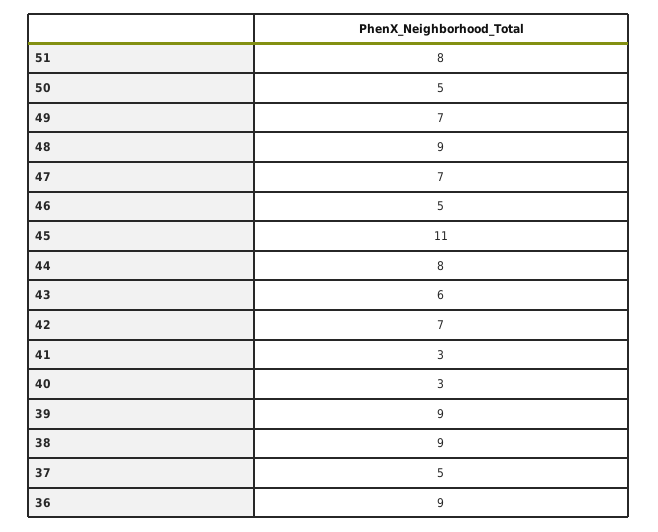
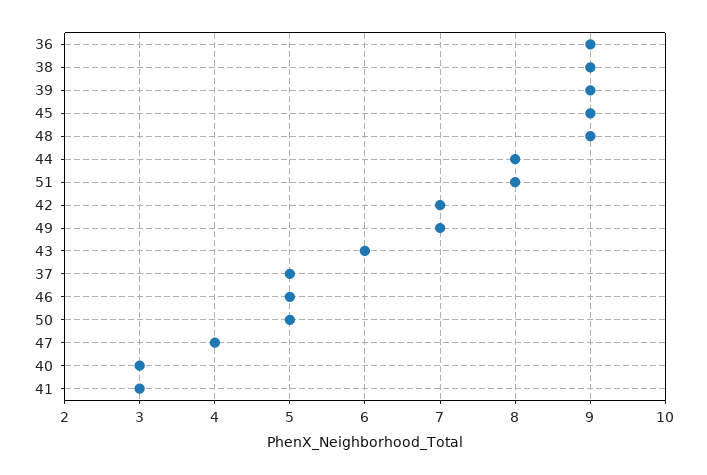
  {
    "51": 8,
    "50": 5,
    "49": 7,
    "48": 9,
-   "47": 7,
+   "47": 4,
    "46": 5,
-   "45": 11,
+   "45": 9,
    "44": 8,
    "43": 6,
    "42": 7,
    "41": 3,
    "40": 3,
    "39": 9,
    "38": 9,
    "37": 5,
    "36": 9
  }

